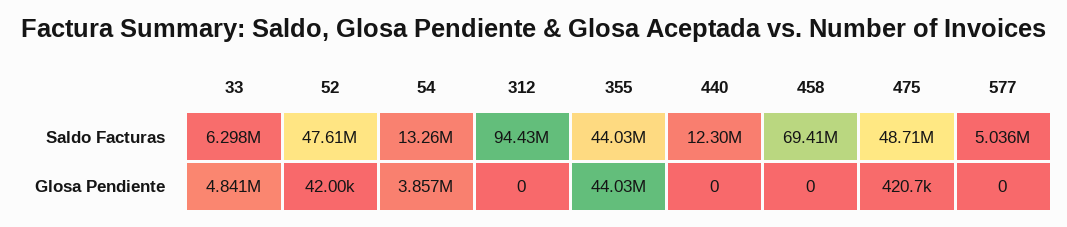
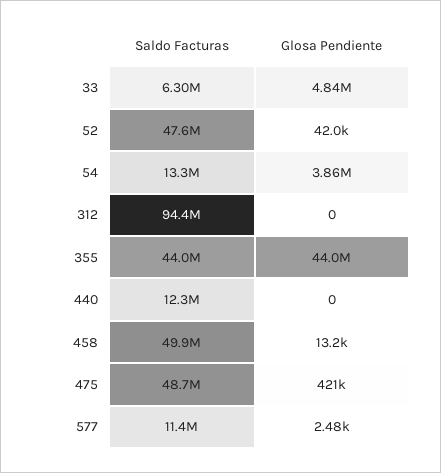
  {
    "33": {
      "Saldo Facturas": 6298000,
      "Glosa Pendiente": 4841000
    },
    "52": {
      "Saldo Facturas": 47610000,
      "Glosa Pendiente": 42000
    },
    "54": {
      "Saldo Facturas": 13260000,
      "Glosa Pendiente": 3857000
    },
    "312": {
      "Saldo Facturas": 94430000,
      "Glosa Pendiente": 0
    },
    "355": {
      "Saldo Facturas": 44030000,
      "Glosa Pendiente": 44030000
    },
    "440": {
      "Saldo Facturas": 12300000,
      "Glosa Pendiente": 0
    },
    "458": {
-     "Saldo Facturas": 69410000,
+     "Saldo Facturas": 49900000,
-     "Glosa Pendiente": 0
+     "Glosa Pendiente": 13200
    },
    "475": {
      "Saldo Facturas": 48710000,
      "Glosa Pendiente": 420700
    },
    "577": {
-     "Saldo Facturas": 5036000,
+     "Saldo Facturas": 11400000,
-     "Glosa Pendiente": 0
+     "Glosa Pendiente": 2480
    }
  }

